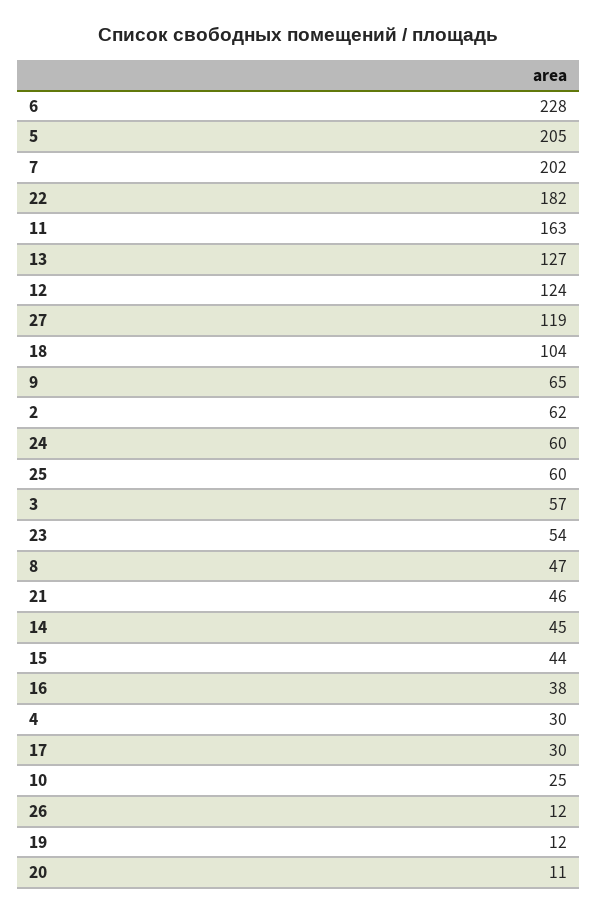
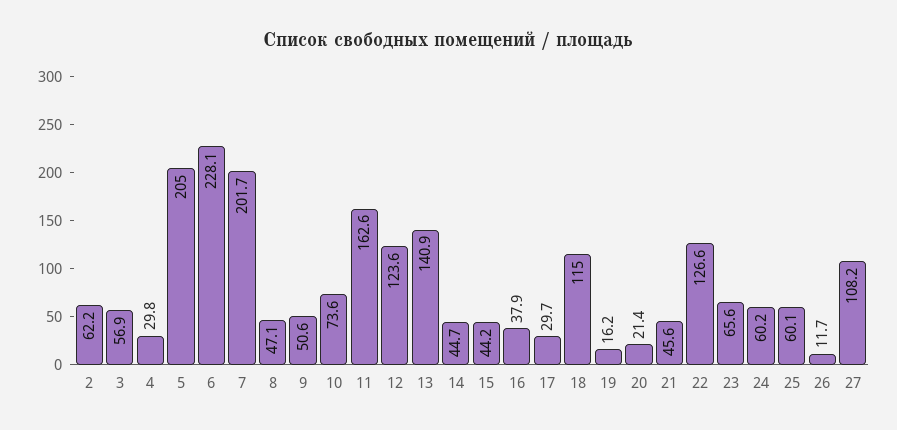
  {
    "6": 228.1,
    "5": 205,
    "7": 201.7,
-   "22": 182,
+   "22": 126.6,
    "11": 162.6,
-   "13": 127,
+   "13": 140.9,
    "12": 123.6,
-   "27": 119,
+   "27": 108.2,
-   "18": 104,
+   "18": 115,
-   "9": 65,
+   "9": 50.6,
    "2": 62.2,
    "24": 60.2,
    "25": 60.1,
    "3": 56.9,
-   "23": 54,
+   "23": 65.6,
    "8": 47.1,
    "21": 45.6,
    "14": 44.7,
    "15": 44.2,
    "16": 37.9,
    "4": 29.8,
    "17": 29.7,
-   "10": 25,
+   "10": 73.6,
    "26": 11.7,
-   "19": 12,
+   "19": 16.2,
-   "20": 11
+   "20": 21.4
  }

